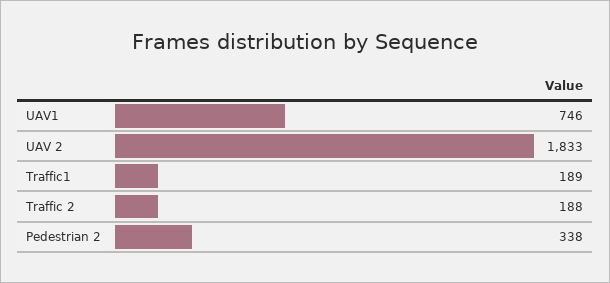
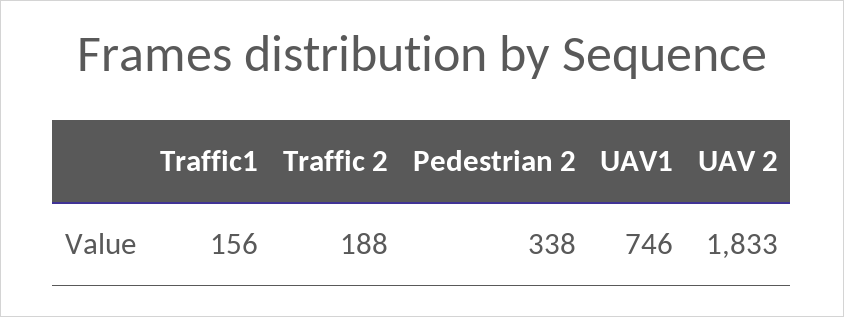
  {
    "UAV1": 746,
    "UAV 2": 1833,
-   "Traffic1": 189,
+   "Traffic1": 156,
    "Traffic 2": 188,
    "Pedestrian 2": 338
  }

